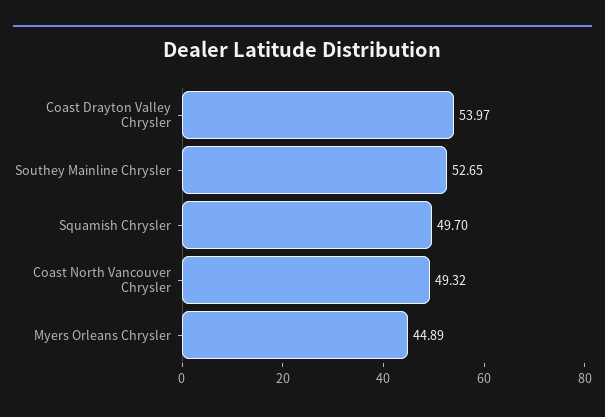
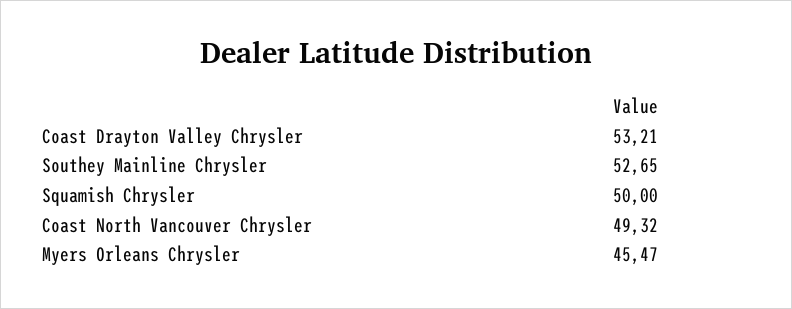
  {
-   "Coast Drayton Valley Chrysler": 53.97,
+   "Coast Drayton Valley Chrysler": 53.21,
    "Southey Mainline Chrysler": 52.65,
-   "Squamish Chrysler": 49.7,
+   "Squamish Chrysler": 50,
    "Coast North Vancouver Chrysler": 49.32,
-   "Myers Orleans Chrysler": 44.89
+   "Myers Orleans Chrysler": 45.47
  }

